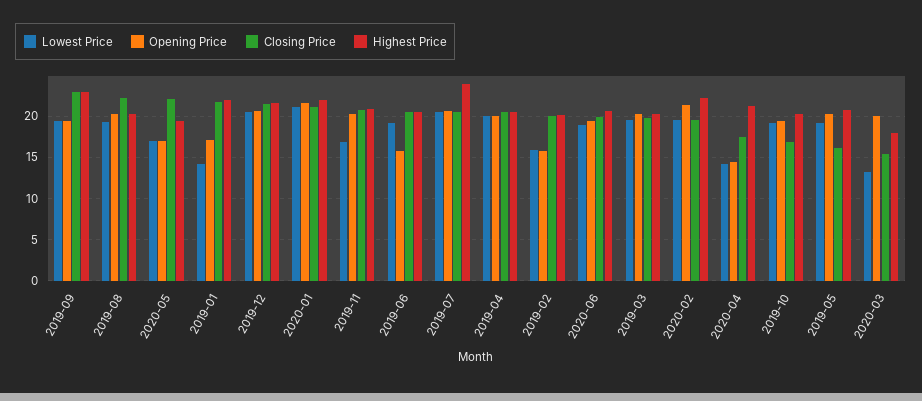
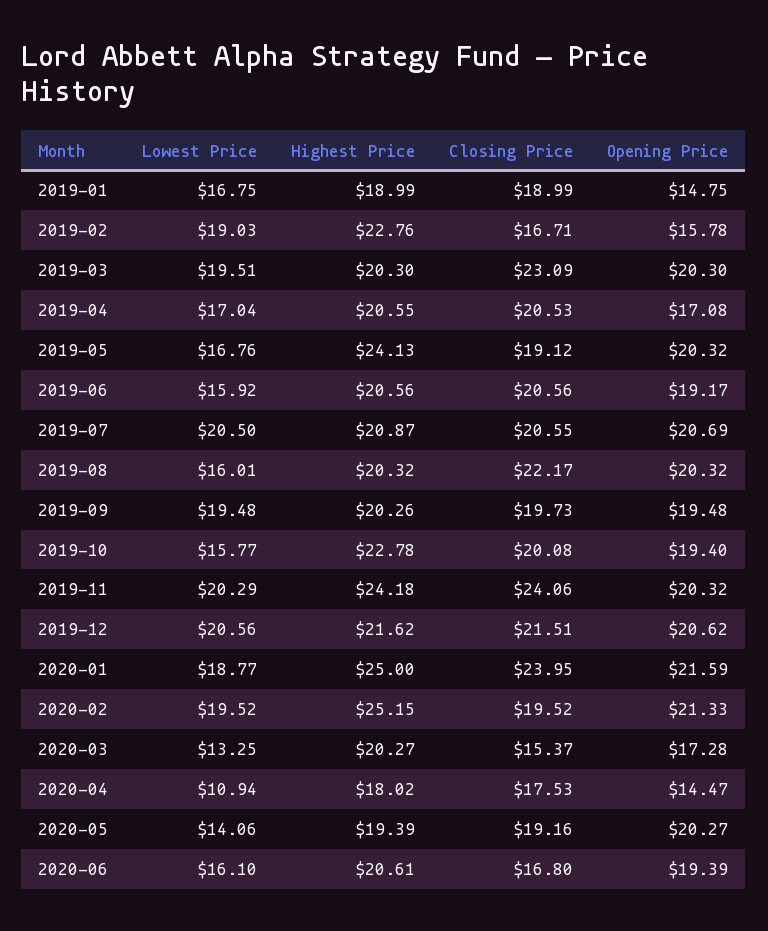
  {
    "Lowest Price": {
      "2019-09": 19.48,
-     "2019-08": 19,
+     "2019-08": 16.01,
-     "2020-05": 17,
+     "2020-05": 14.06,
-     "2019-01": 14,
+     "2019-01": 16.75,
      "2019-12": 20.56,
-     "2020-01": 21,
+     "2020-01": 18.77,
-     "2019-11": 17,
+     "2019-11": 20.29,
-     "2019-06": 19,
+     "2019-06": 15.92,
      "2019-07": 20.5,
-     "2019-04": 20,
+     "2019-04": 17.04,
-     "2019-02": 16,
+     "2019-02": 19.03,
-     "2020-06": 19,
+     "2020-06": 16.1,
      "2019-03": 19.51,
      "2020-02": 19.52,
-     "2020-04": 14,
+     "2020-04": 10.94,
-     "2019-10": 19,
+     "2019-10": 15.77,
-     "2019-05": 19,
+     "2019-05": 16.76,
      "2020-03": 13.25
    },
    "Opening Price": {
      "2019-09": 19.48,
      "2019-08": 20.32,
-     "2020-05": 17,
+     "2020-05": 20.27,
-     "2019-01": 17,
+     "2019-01": 14.75,
      "2019-12": 20.62,
      "2020-01": 21.59,
      "2019-11": 20.32,
-     "2019-06": 16,
+     "2019-06": 19.17,
      "2019-07": 20.69,
-     "2019-04": 20,
+     "2019-04": 17.08,
      "2019-02": 15.78,
      "2020-06": 19.39,
      "2019-03": 20.3,
      "2020-02": 21.33,
      "2020-04": 14.47,
      "2019-10": 19.4,
      "2019-05": 20.32,
-     "2020-03": 20
+     "2020-03": 17.28
    },
    "Closing Price": {
-     "2019-09": 23,
+     "2019-09": 19.73,
      "2019-08": 22.17,
-     "2020-05": 22,
+     "2020-05": 19.16,
-     "2019-01": 22,
+     "2019-01": 18.99,
      "2019-12": 21.51,
-     "2020-01": 21,
+     "2020-01": 23.95,
-     "2019-11": 21,
+     "2019-11": 24.06,
      "2019-06": 20.56,
      "2019-07": 20.55,
      "2019-04": 20.53,
-     "2019-02": 20,
+     "2019-02": 16.71,
-     "2020-06": 20,
+     "2020-06": 16.8,
-     "2019-03": 20,
+     "2019-03": 23.09,
      "2020-02": 19.52,
      "2020-04": 17.53,
-     "2019-10": 17,
+     "2019-10": 20.08,
-     "2019-05": 16,
+     "2019-05": 19.12,
      "2020-03": 15.37
    },
    "Highest Price": {
-     "2019-09": 23,
+     "2019-09": 20.26,
      "2019-08": 20.32,
      "2020-05": 19.39,
-     "2019-01": 22,
+     "2019-01": 18.99,
      "2019-12": 21.62,
-     "2020-01": 22,
+     "2020-01": 25,
-     "2019-11": 21,
+     "2019-11": 24.18,
      "2019-06": 20.56,
-     "2019-07": 24,
+     "2019-07": 20.87,
      "2019-04": 20.55,
-     "2019-02": 20,
+     "2019-02": 22.76,
      "2020-06": 20.61,
      "2019-03": 20.3,
-     "2020-02": 22,
+     "2020-02": 25.15,
-     "2020-04": 21,
+     "2020-04": 18.02,
-     "2019-10": 20,
+     "2019-10": 22.78,
-     "2019-05": 21,
+     "2019-05": 24.13,
-     "2020-03": 18
+     "2020-03": 20.27
    }
  }

